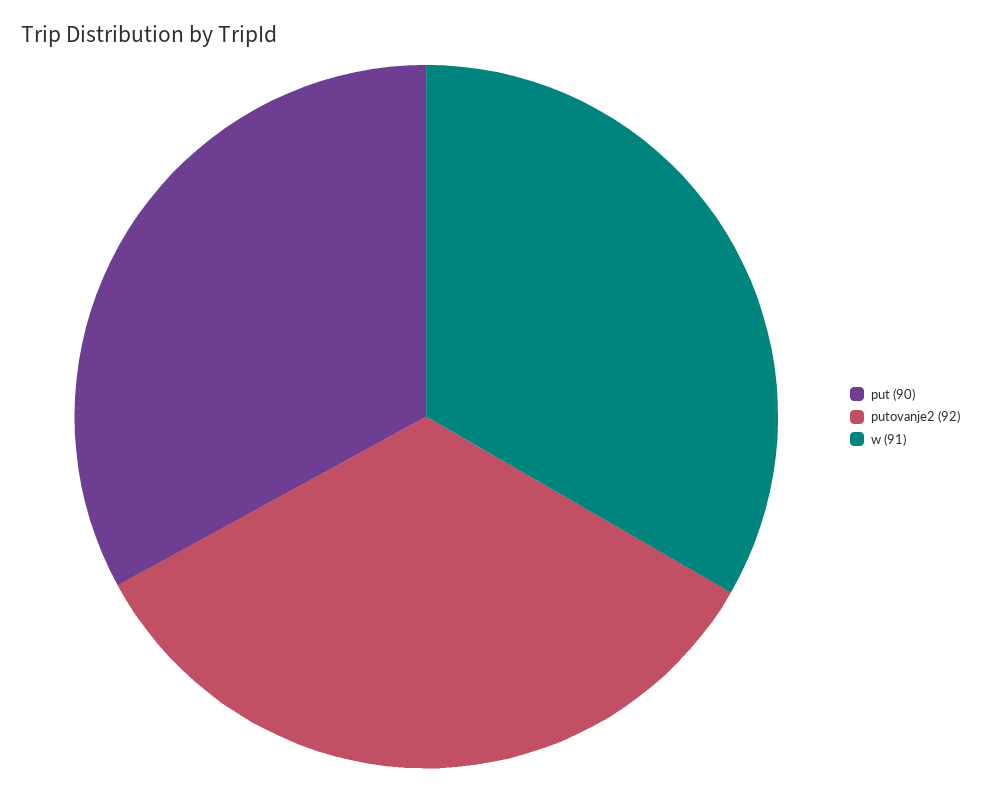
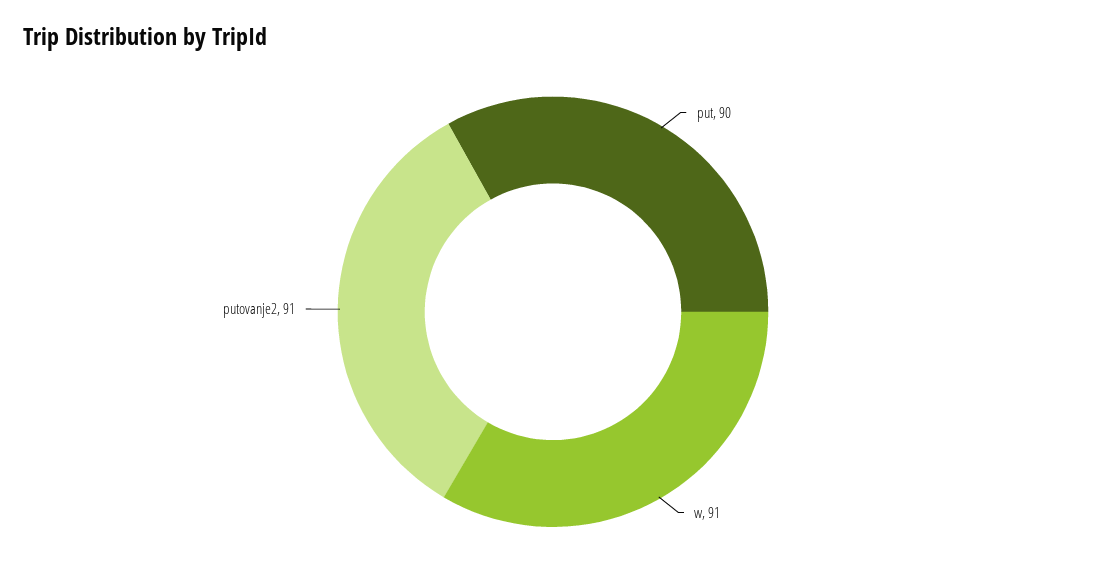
  {
    "put": 90,
-   "putovanje2": 92,
+   "putovanje2": 91,
    "w": 91
  }

